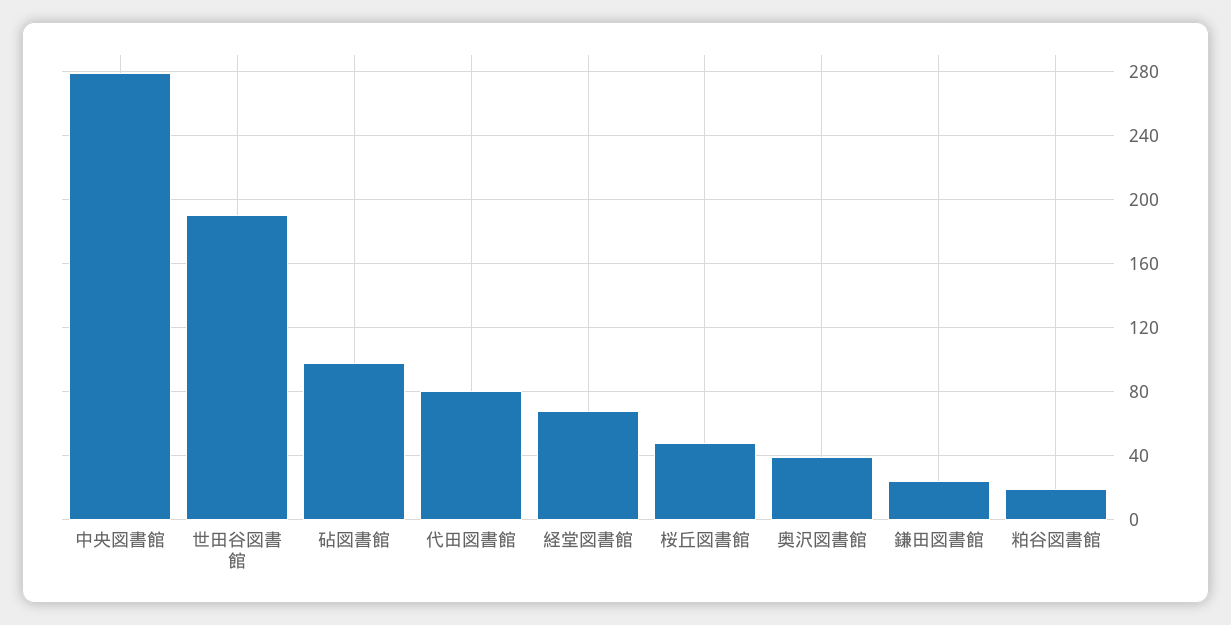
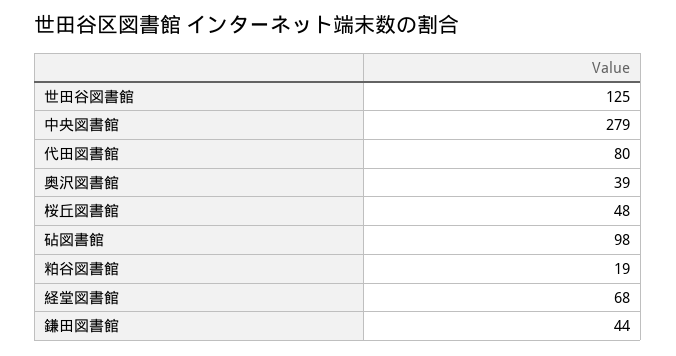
  {
    "中央図書館": 279,
-   "世田谷図書館": 190,
+   "世田谷図書館": 125,
    "砧図書館": 98,
    "代田図書館": 80,
    "経堂図書館": 68,
    "桜丘図書館": 48,
    "奥沢図書館": 39,
-   "鎌田図書館": 25,
+   "鎌田図書館": 44,
    "粕谷図書館": 19
  }

